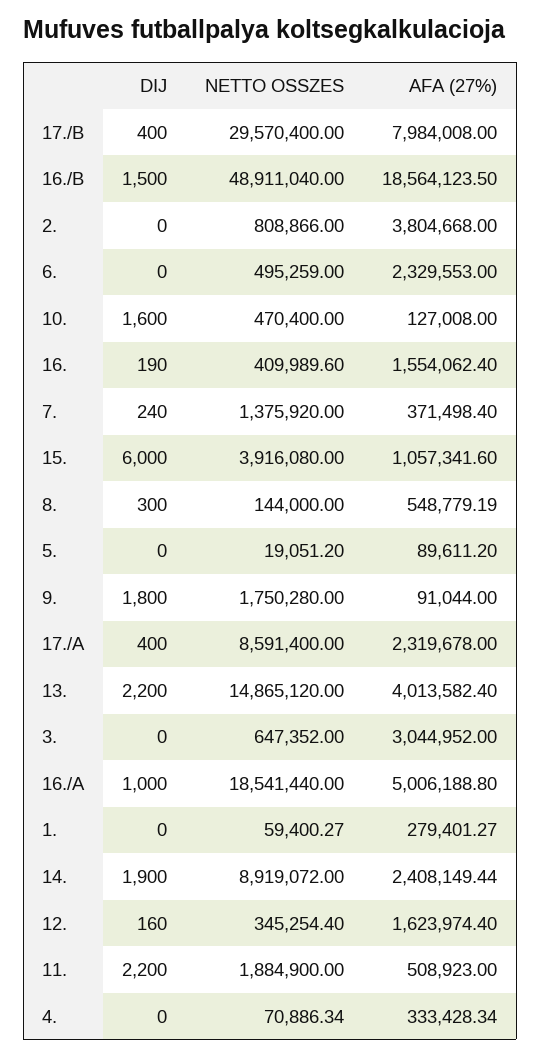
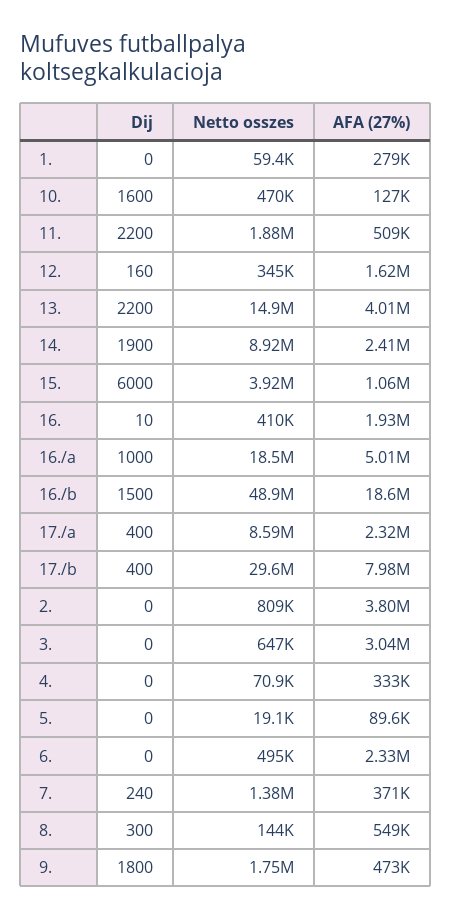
  {
    "DIJ": {
      "17./B": 400,
      "16./B": 1500,
      "2.": 0,
      "6.": 0,
      "10.": 1600,
-     "16.": 190,
+     "16.": 10,
      "7.": 240,
      "15.": 6000,
      "8.": 300,
      "5.": 0,
      "9.": 1800,
      "17./A": 400,
      "13.": 2200,
      "3.": 0,
      "16./A": 1000,
      "1.": 0,
      "14.": 1900,
      "12.": 160,
      "11.": 2200,
      "4.": 0
    },
    "NETTO OSSZES": {
      "17./B": 29570400,
      "16./B": 48911040,
      "2.": 808866,
      "6.": 495259,
      "10.": 470400,
      "16.": 409989.6,
      "7.": 1375920,
      "15.": 3916080,
      "8.": 144000,
      "5.": 19051.2,
      "9.": 1750280,
      "17./A": 8591400,
      "13.": 14865120,
      "3.": 647352,
      "16./A": 18541440,
      "1.": 59400.27,
      "14.": 8919072,
      "12.": 345254.4,
      "11.": 1884900,
      "4.": 70886.34
    },
    "AFA (27%)": {
      "17./B": 7984008,
      "16./B": 18564123.5,
      "2.": 3804668,
      "6.": 2329553,
      "10.": 127008,
-     "16.": 1554062.4,
+     "16.": 1930000,
      "7.": 371498.4,
      "15.": 1057341.6,
      "8.": 548779.19,
      "5.": 89611.2,
-     "9.": 91044,
+     "9.": 473000,
      "17./A": 2319678,
      "13.": 4013582.4,
      "3.": 3044952,
      "16./A": 5006188.8,
      "1.": 279401.27,
      "14.": 2408149.44,
      "12.": 1623974.4,
      "11.": 508923,
      "4.": 333428.34
    }
  }

